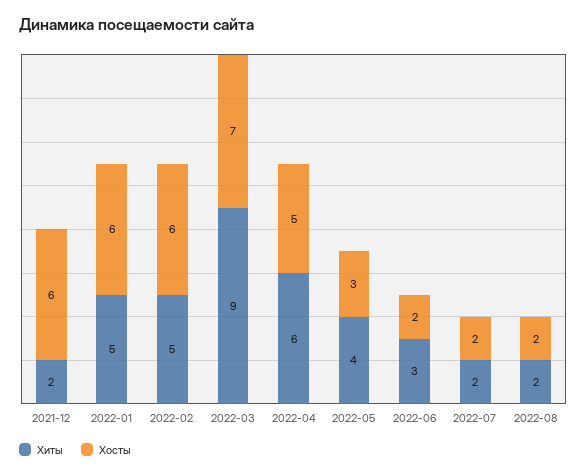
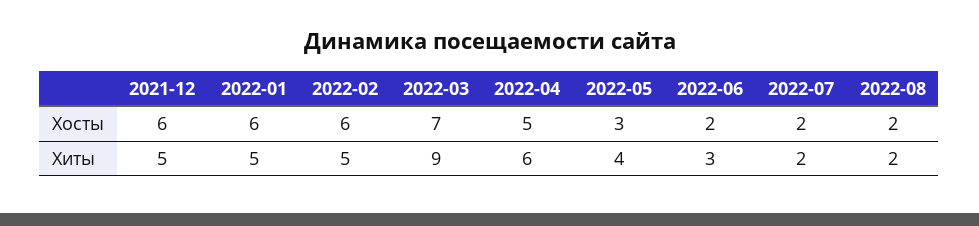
  {
    "Хиты": {
-     "2021-12": 2,
+     "2021-12": 5,
      "2022-01": 5,
      "2022-02": 5,
      "2022-03": 9,
      "2022-04": 6,
      "2022-05": 4,
      "2022-06": 3,
      "2022-07": 2,
      "2022-08": 2
    },
    "Хосты": {
      "2021-12": 6,
      "2022-01": 6,
      "2022-02": 6,
      "2022-03": 7,
      "2022-04": 5,
      "2022-05": 3,
      "2022-06": 2,
      "2022-07": 2,
      "2022-08": 2
    }
  }

